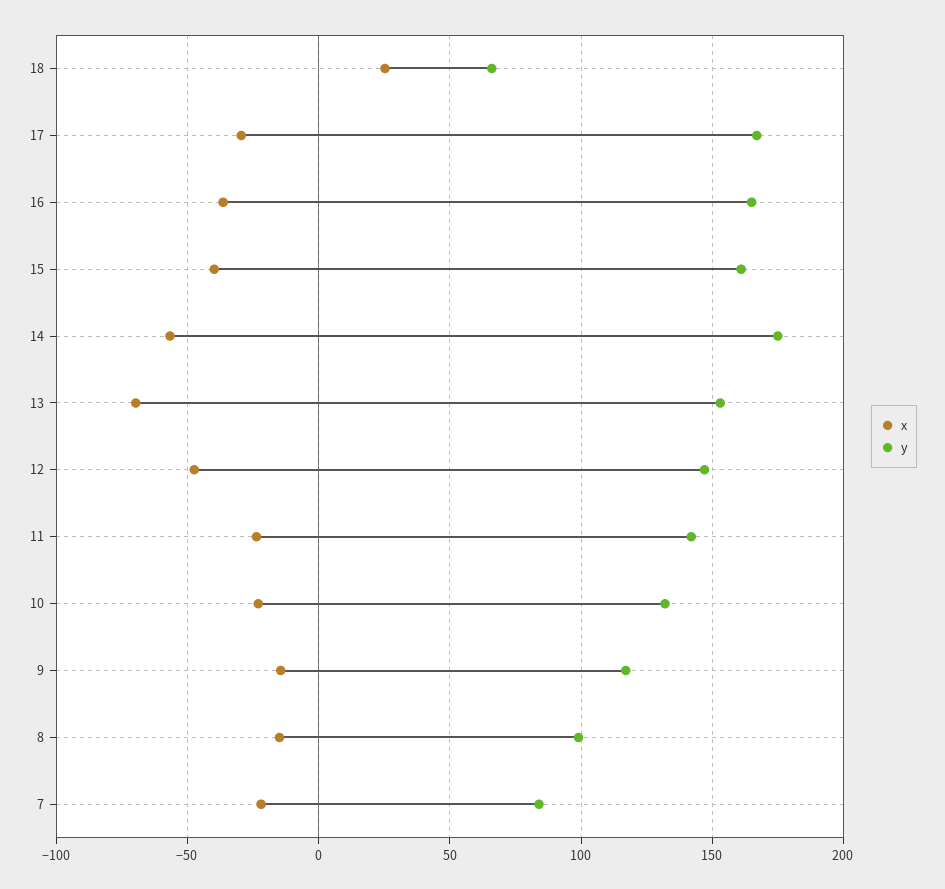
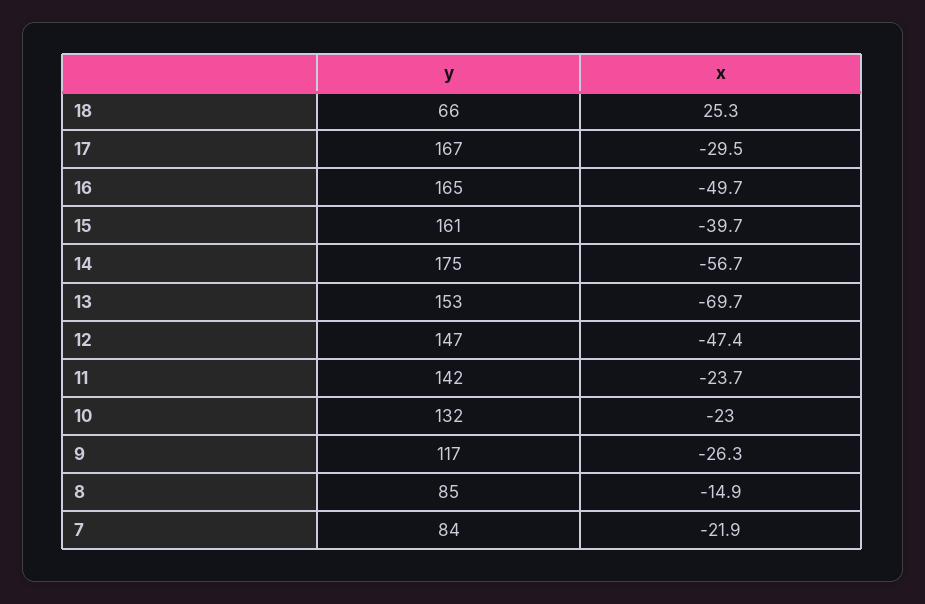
  {
    "x": {
      "18": 25.3,
      "17": -29.5,
-     "16": -35,
+     "16": -49.7,
      "15": -39.7,
      "14": -56.7,
      "13": -69.7,
      "12": -47.4,
      "11": -23.7,
      "10": -23,
-     "9": -15,
+     "9": -26.3,
      "8": -14.9,
      "7": -21.9
    },
    "y": {
      "18": 66,
      "17": 167,
      "16": 165,
      "15": 161,
      "14": 175,
      "13": 153,
      "12": 147,
      "11": 142,
      "10": 132,
      "9": 117,
-     "8": 100,
+     "8": 85,
      "7": 84
    }
  }

